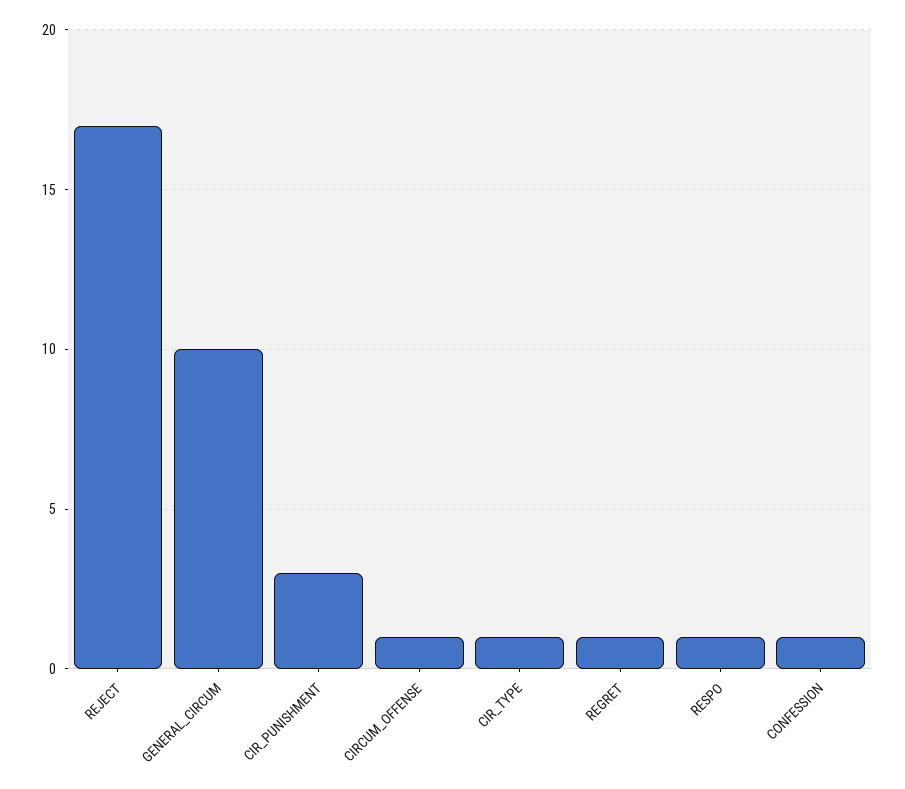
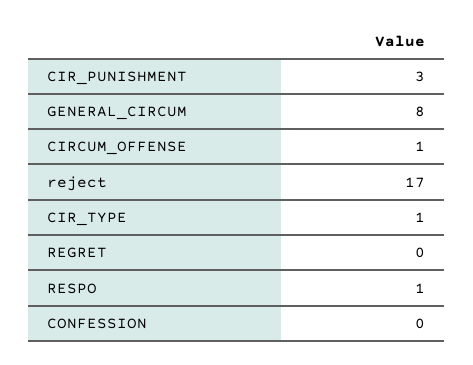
  {
    "REJECT": 17,
-   "GENERAL_CIRCUM": 10,
+   "GENERAL_CIRCUM": 8,
    "CIR_PUNISHMENT": 3,
    "CIRCUM_OFFENSE": 1,
    "CIR_TYPE": 1,
-   "REGRET": 1,
+   "REGRET": 0,
    "RESPO": 1,
-   "CONFESSION": 1
+   "CONFESSION": 0
  }

